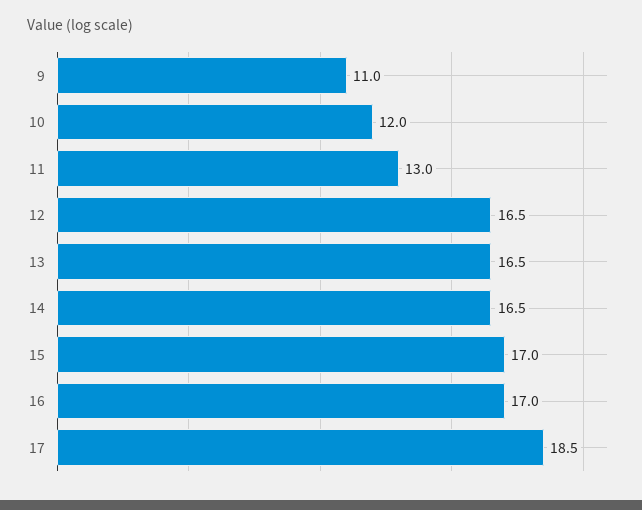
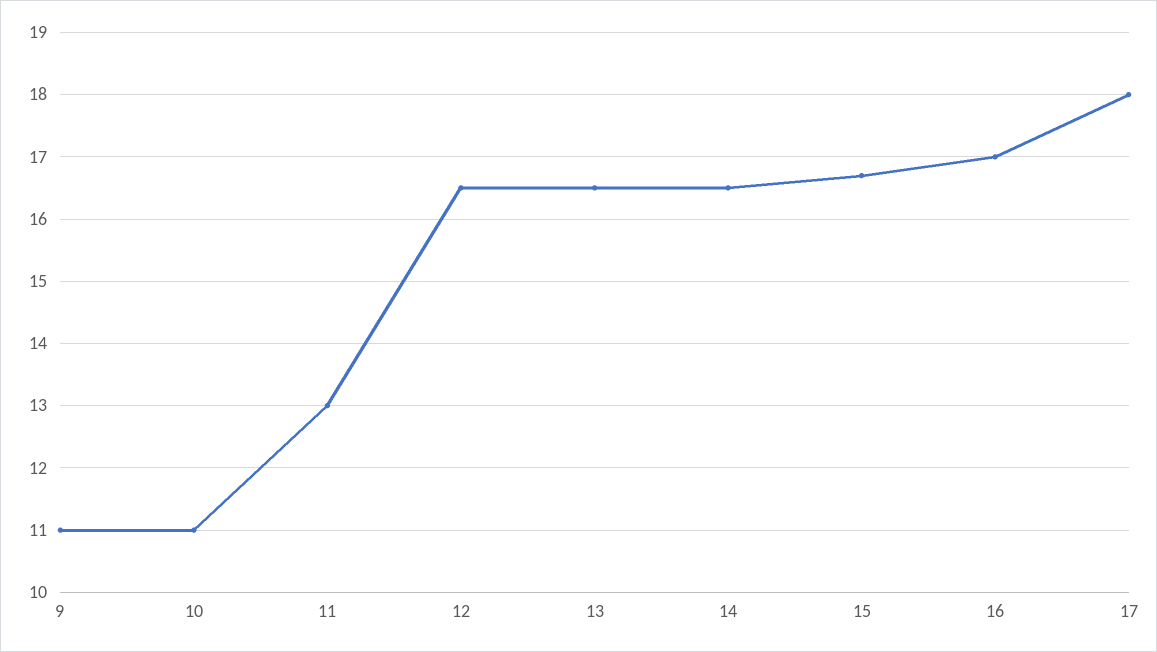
  {
    "9": 11,
-   "10": 12,
+   "10": 11,
    "11": 13,
    "12": 16.5,
    "13": 16.5,
    "14": 16.5,
-   "15": 17,
+   "15": 16.7,
    "16": 17,
-   "17": 18.5
+   "17": 18
  }

